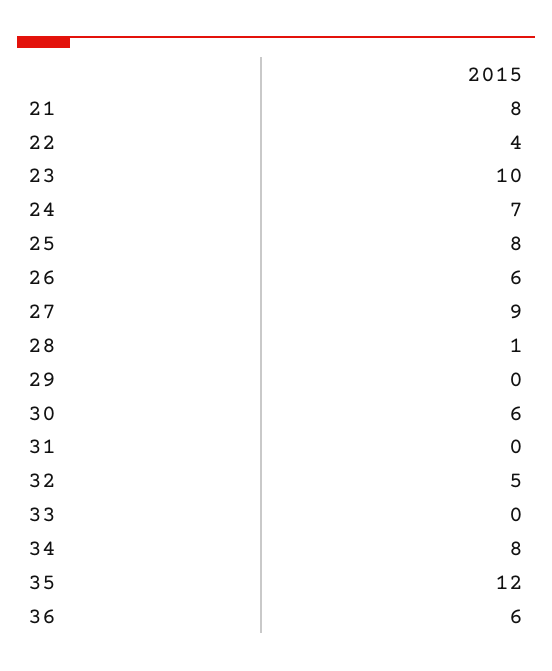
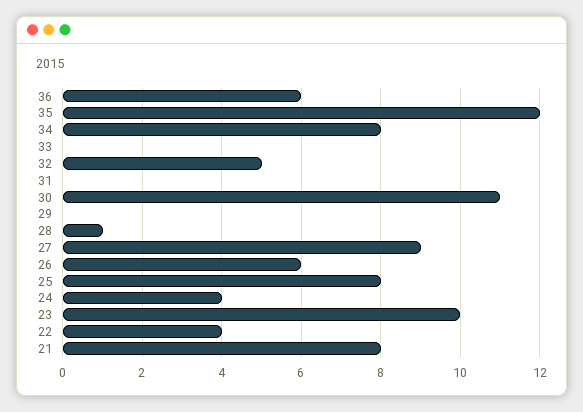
  {
    "21": 8,
    "22": 4,
    "23": 10,
-   "24": 7,
+   "24": 4,
    "25": 8,
    "26": 6,
    "27": 9,
    "28": 1,
    "29": 0,
-   "30": 6,
+   "30": 11,
    "31": 0,
    "32": 5,
    "33": 0,
    "34": 8,
    "35": 12,
    "36": 6
  }

